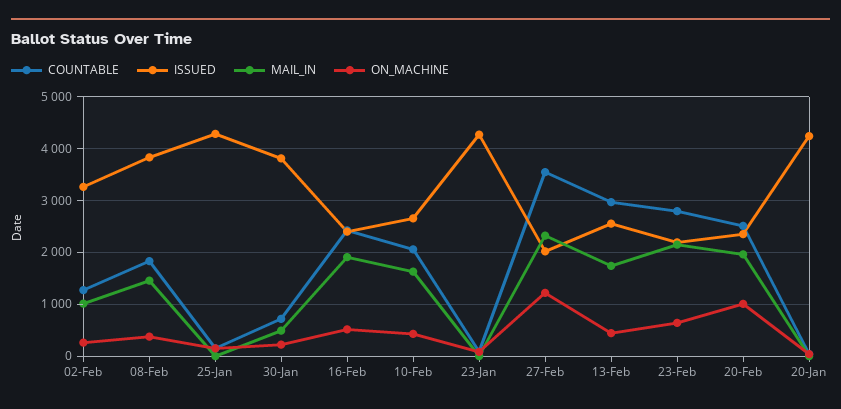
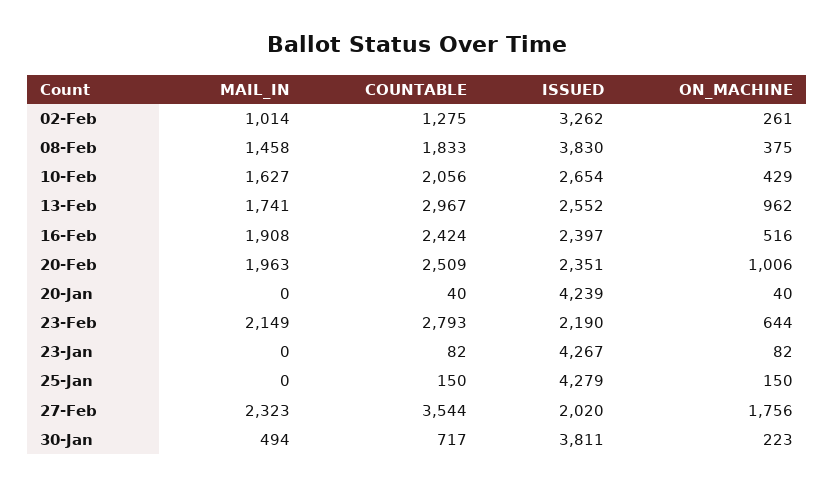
  {
    "COUNTABLE": {
      "02-Feb": 1275,
      "08-Feb": 1833,
      "25-Jan": 150,
      "30-Jan": 717,
      "16-Feb": 2424,
      "10-Feb": 2056,
      "23-Jan": 82,
      "27-Feb": 3544,
      "13-Feb": 2967,
      "23-Feb": 2793,
      "20-Feb": 2509,
      "20-Jan": 40
    },
    "ISSUED": {
      "02-Feb": 3262,
      "08-Feb": 3830,
      "25-Jan": 4279,
      "30-Jan": 3811,
      "16-Feb": 2397,
      "10-Feb": 2654,
      "23-Jan": 4267,
      "27-Feb": 2020,
      "13-Feb": 2552,
      "23-Feb": 2190,
      "20-Feb": 2351,
      "20-Jan": 4239
    },
    "MAIL_IN": {
      "02-Feb": 1014,
      "08-Feb": 1458,
      "25-Jan": 0,
      "30-Jan": 494,
      "16-Feb": 1908,
      "10-Feb": 1627,
      "23-Jan": 0,
      "27-Feb": 2323,
      "13-Feb": 1741,
      "23-Feb": 2149,
      "20-Feb": 1963,
      "20-Jan": 0
    },
    "ON_MACHINE": {
      "02-Feb": 261,
      "08-Feb": 375,
      "25-Jan": 150,
      "30-Jan": 223,
      "16-Feb": 516,
      "10-Feb": 429,
      "23-Jan": 82,
-     "27-Feb": 1200,
+     "27-Feb": 1756,
-     "13-Feb": 400,
+     "13-Feb": 962,
      "23-Feb": 644,
      "20-Feb": 1006,
      "20-Jan": 40
    }
  }

